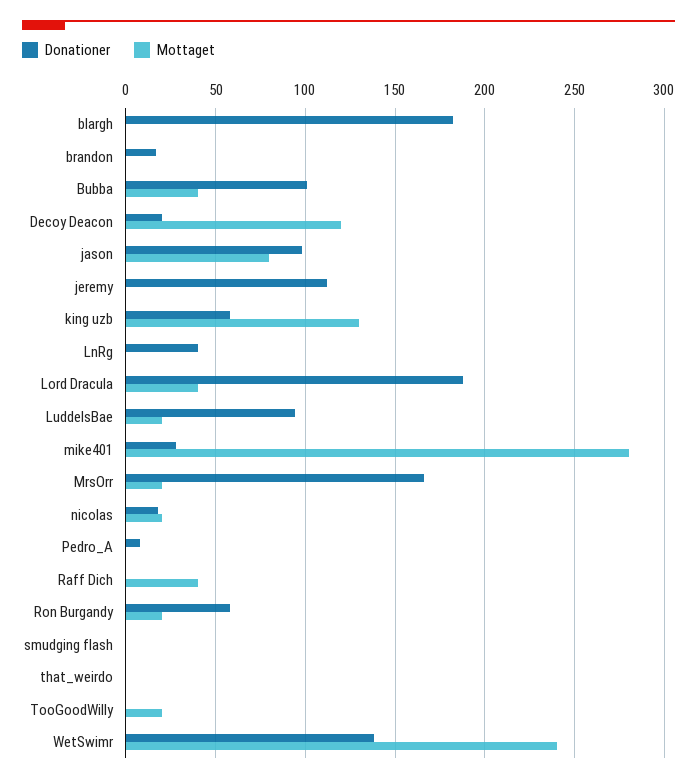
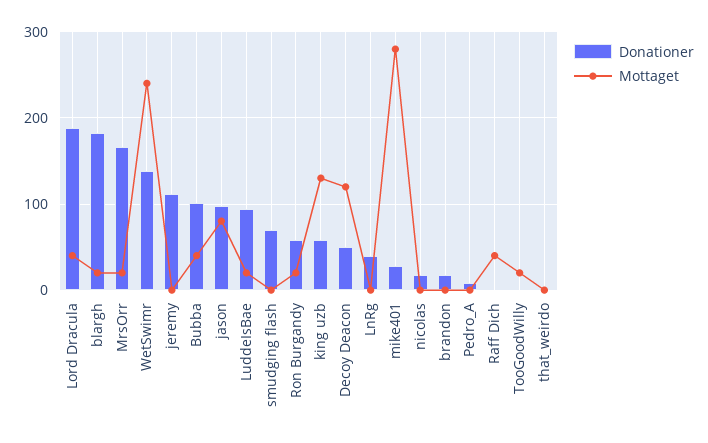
  {
    "Donationer": {
      "blargh": 180,
      "brandon": 15,
      "Bubba": 100,
-     "Decoy Deacon": 20,
+     "Decoy Deacon": 50,
      "jason": 100,
      "jeremy": 110,
      "king uzb": 60,
      "LnRg": 40,
      "Lord Dracula": 190,
      "LuddeIsBae": 95,
      "mike401": 30,
      "MrsOrr": 165,
      "nicolas": 20,
      "Pedro_A": 10,
      "Raff Dich": 0,
      "Ron Burgandy": 60,
-     "smudging flash": 0,
+     "smudging flash": 70,
      "that_weirdo": 0,
      "TooGoodWilly": 0,
      "WetSwimr": 140
    },
    "Mottaget": {
-     "blargh": 0,
+     "blargh": 20,
      "brandon": 0,
      "Bubba": 40,
      "Decoy Deacon": 120,
      "jason": 80,
      "jeremy": 0,
      "king uzb": 130,
      "LnRg": 0,
      "Lord Dracula": 40,
      "LuddeIsBae": 20,
      "mike401": 280,
      "MrsOrr": 20,
-     "nicolas": 20,
+     "nicolas": 0,
      "Pedro_A": 0,
      "Raff Dich": 40,
      "Ron Burgandy": 20,
      "smudging flash": 0,
      "that_weirdo": 0,
      "TooGoodWilly": 20,
      "WetSwimr": 240
    }
  }

